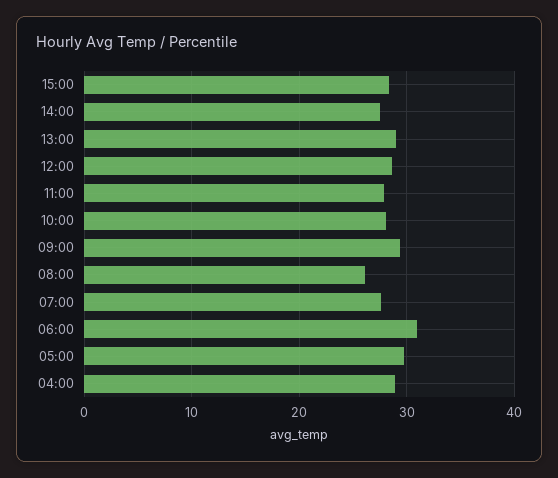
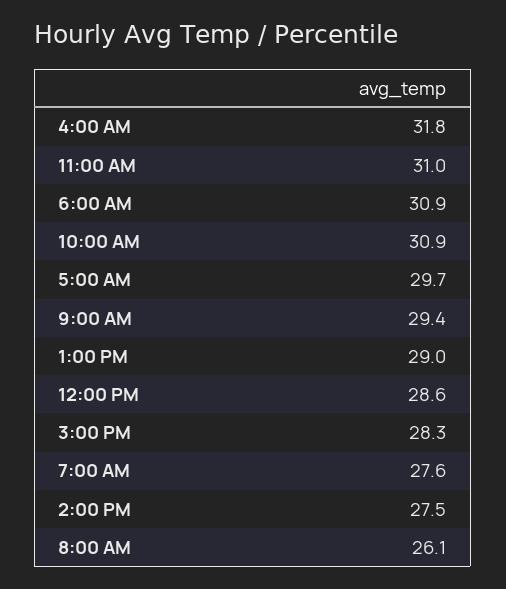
  {
    "15:00": 28.3,
    "14:00": 27.5,
    "13:00": 29,
    "12:00": 28.6,
-   "11:00": 28,
+   "11:00": 31,
-   "10:00": 28,
+   "10:00": 30.9,
    "09:00": 29.4,
    "08:00": 26.1,
    "07:00": 27.6,
    "06:00": 30.9,
    "05:00": 29.7,
-   "04:00": 29
+   "04:00": 31.8
  }

